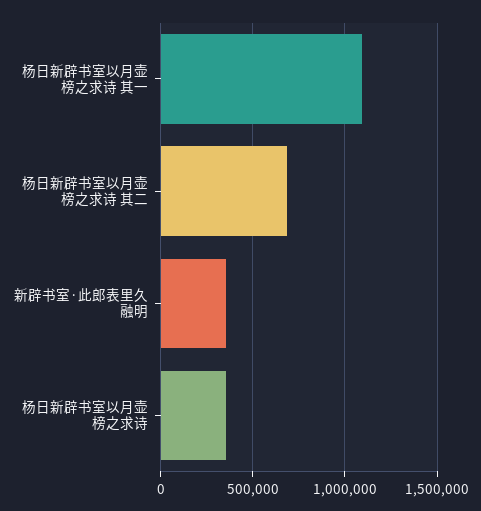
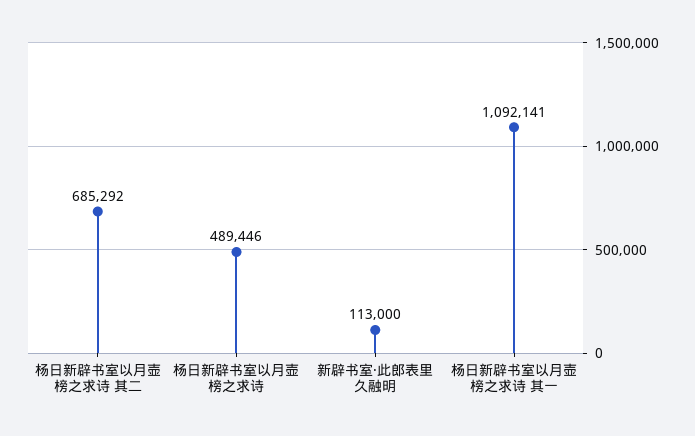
  {
    "杨日新辟书室以月壶榜之求诗 其一": 1092141,
    "杨日新辟书室以月壶榜之求诗 其二": 685292,
-   "新辟书室·此郎表里久融明": 350000,
+   "新辟书室·此郎表里久融明": 113000,
-   "杨日新辟书室以月壶榜之求诗": 350000
+   "杨日新辟书室以月壶榜之求诗": 489446
  }

